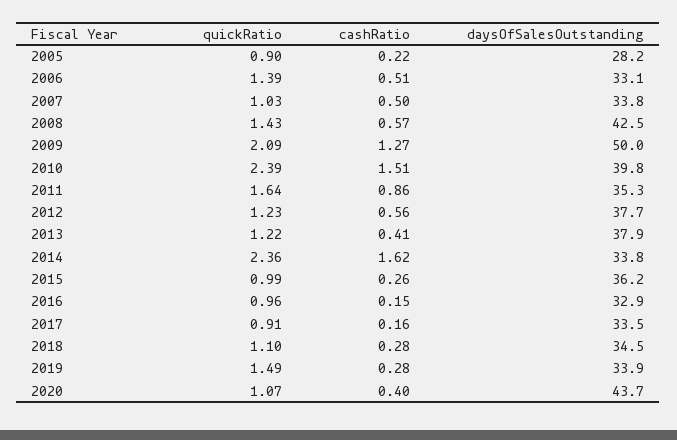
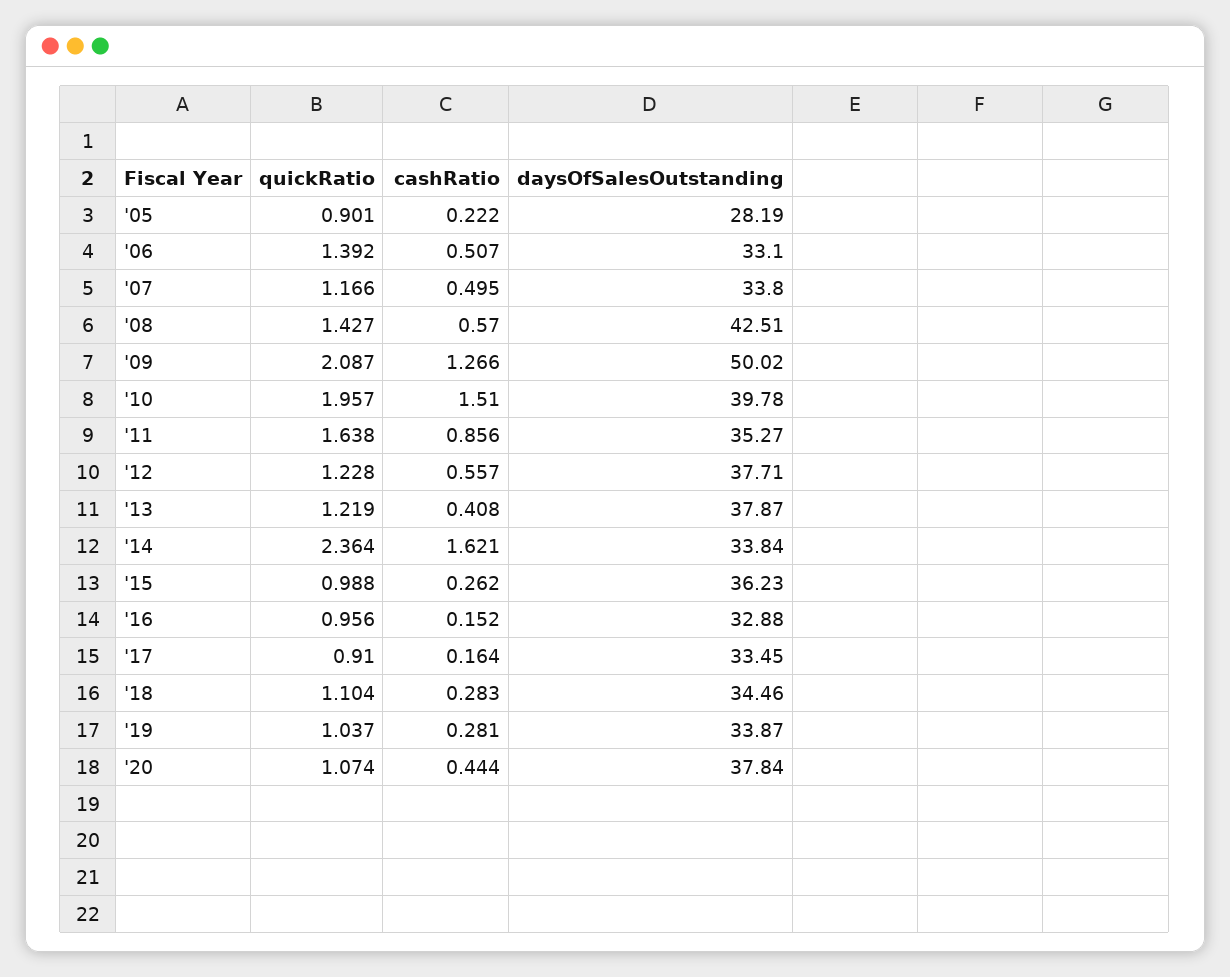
  {
    "quickRatio": {
      "2005": 0.901,
      "2006": 1.392,
-     "2007": 1.03,
+     "2007": 1.166,
      "2008": 1.427,
      "2009": 2.087,
-     "2010": 2.39,
+     "2010": 1.957,
      "2011": 1.638,
      "2012": 1.228,
      "2013": 1.219,
      "2014": 2.364,
      "2015": 0.988,
      "2016": 0.956,
      "2017": 0.91,
      "2018": 1.104,
-     "2019": 1.49,
+     "2019": 1.037,
      "2020": 1.074
    },
    "cashRatio": {
      "2005": 0.222,
      "2006": 0.507,
      "2007": 0.495,
      "2008": 0.57,
      "2009": 1.266,
      "2010": 1.51,
      "2011": 0.856,
      "2012": 0.557,
      "2013": 0.408,
      "2014": 1.621,
      "2015": 0.262,
      "2016": 0.152,
      "2017": 0.164,
      "2018": 0.283,
      "2019": 0.281,
-     "2020": 0.4
+     "2020": 0.444
    },
    "daysOfSalesOutstanding": {
      "2005": 28.19,
      "2006": 33.1,
      "2007": 33.8,
      "2008": 42.51,
      "2009": 50.02,
      "2010": 39.78,
      "2011": 35.27,
      "2012": 37.71,
      "2013": 37.87,
      "2014": 33.84,
      "2015": 36.23,
      "2016": 32.88,
      "2017": 33.45,
      "2018": 34.46,
      "2019": 33.87,
-     "2020": 43.7
+     "2020": 37.84
    }
  }

